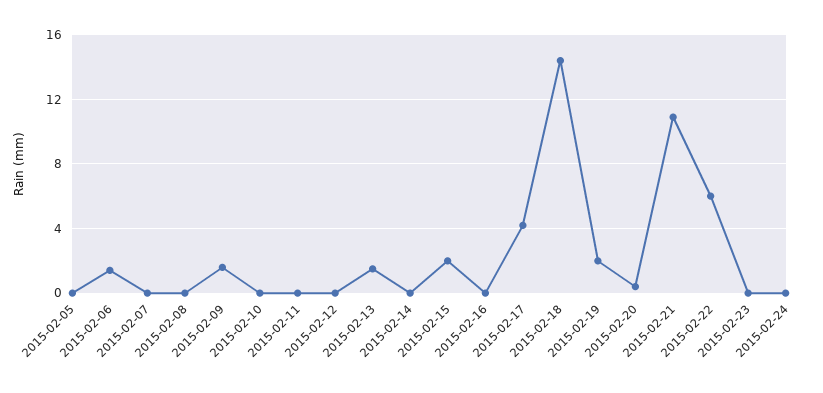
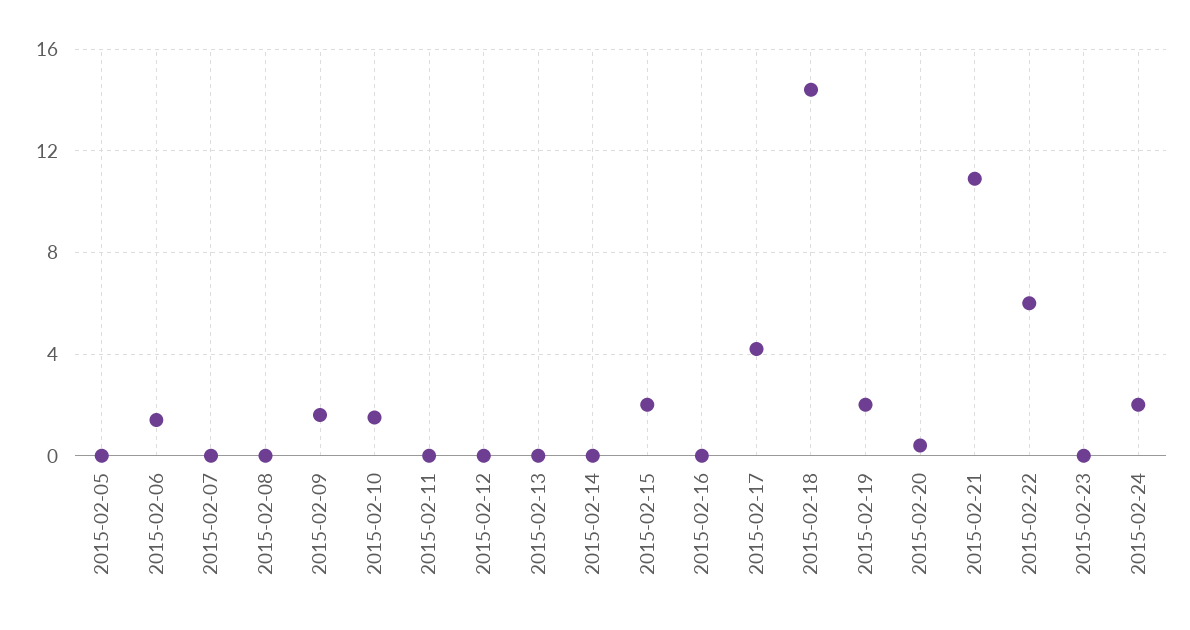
  {
    "2015-02-05": 0,
    "2015-02-06": 1.5,
    "2015-02-07": 0,
    "2015-02-08": 0,
    "2015-02-09": 1.5,
-   "2015-02-10": 0,
+   "2015-02-10": 1.5,
    "2015-02-11": 0,
    "2015-02-12": 0,
-   "2015-02-13": 1.5,
+   "2015-02-13": 0,
    "2015-02-14": 0,
    "2015-02-15": 2,
    "2015-02-16": 0,
    "2015-02-17": 4,
    "2015-02-18": 14.5,
    "2015-02-19": 2,
    "2015-02-20": 0.5,
    "2015-02-21": 11,
    "2015-02-22": 6,
    "2015-02-23": 0,
-   "2015-02-24": 0
+   "2015-02-24": 2
  }

